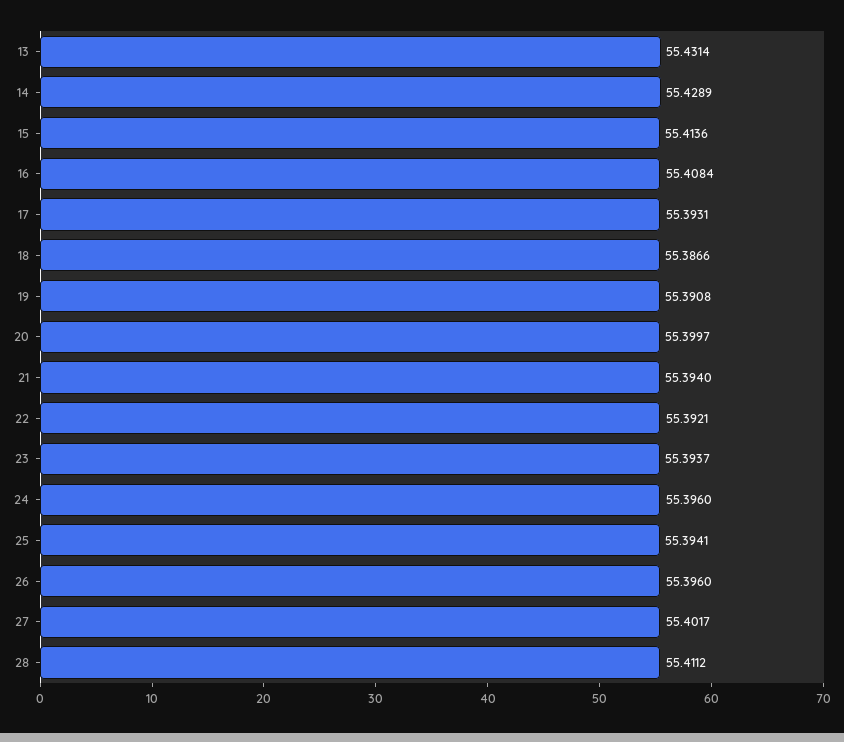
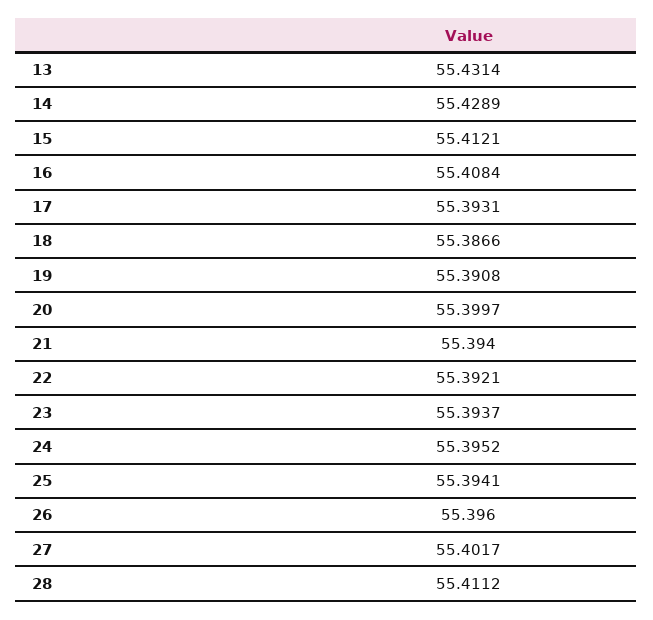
  {
    "13": 55.4314,
    "14": 55.4289,
-   "15": 55.4136,
+   "15": 55.4121,
    "16": 55.4084,
    "17": 55.3931,
    "18": 55.3866,
    "19": 55.3908,
    "20": 55.3997,
    "21": 55.394,
    "22": 55.3921,
    "23": 55.3937,
-   "24": 55.396,
+   "24": 55.3952,
    "25": 55.3941,
    "26": 55.396,
    "27": 55.4017,
    "28": 55.4112
  }

